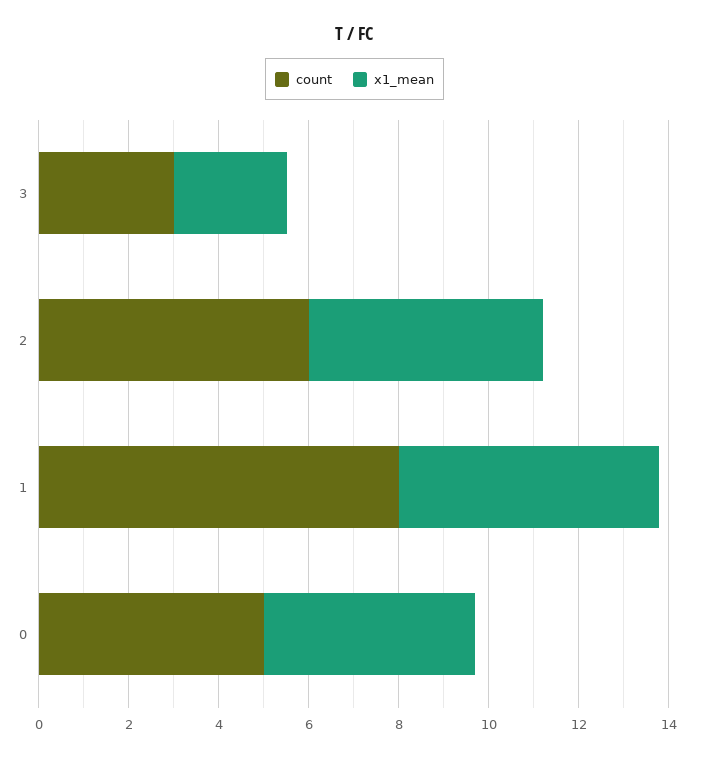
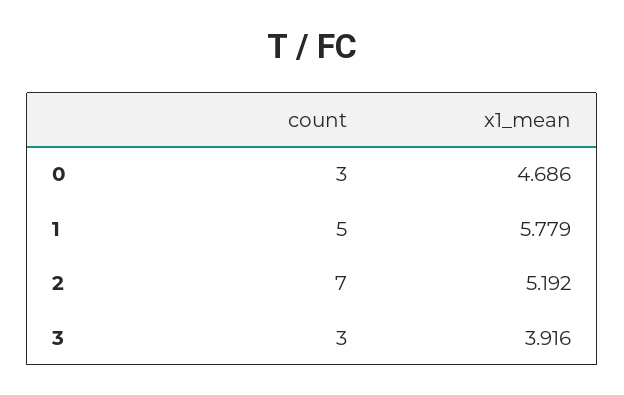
  {
    "count": {
      "3": 3,
-     "2": 6,
+     "2": 7,
-     "1": 8,
+     "1": 5,
-     "0": 5
+     "0": 3
    },
    "x1_mean": {
-     "3": 2.5,
+     "3": 3.916,
      "2": 5.192,
      "1": 5.779,
      "0": 4.686
    }
  }

